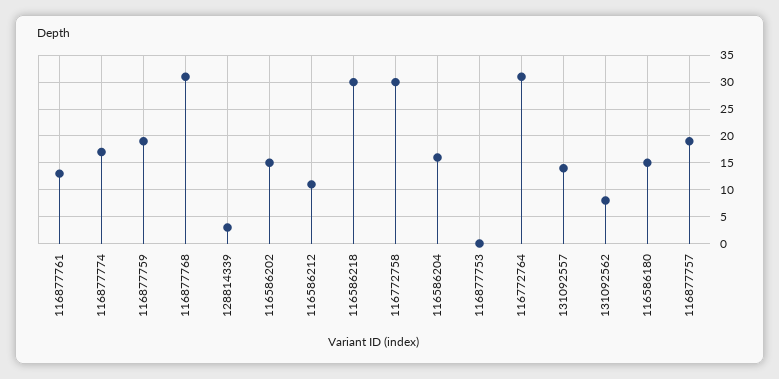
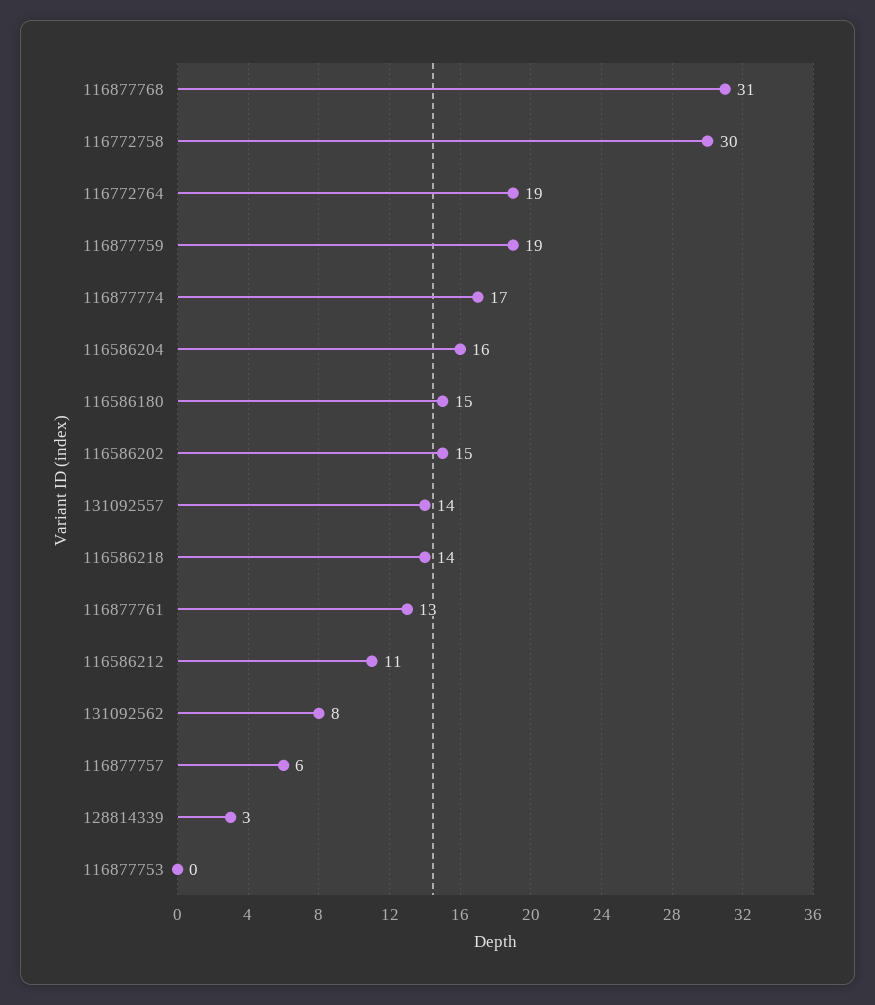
  {
    "116877761": 13,
    "116877774": 17,
    "116877759": 19,
    "116877768": 31,
    "128814339": 3,
    "116586202": 15,
    "116586212": 11,
-   "116586218": 30,
+   "116586218": 14,
    "116772758": 30,
    "116586204": 16,
    "116877753": 0,
-   "116772764": 30,
+   "116772764": 19,
    "131092557": 14,
    "131092562": 8,
    "116586180": 15,
-   "116877757": 20
+   "116877757": 6
  }

